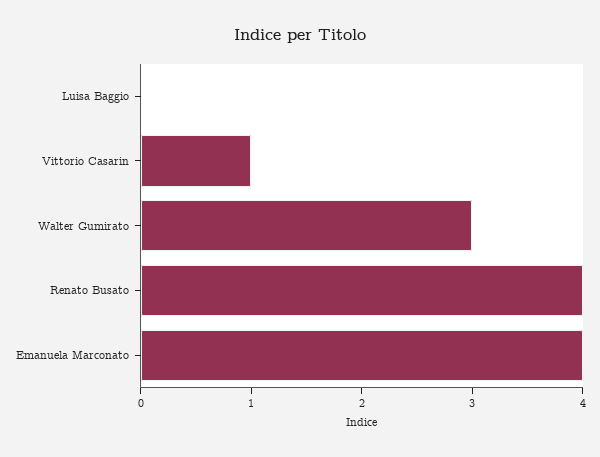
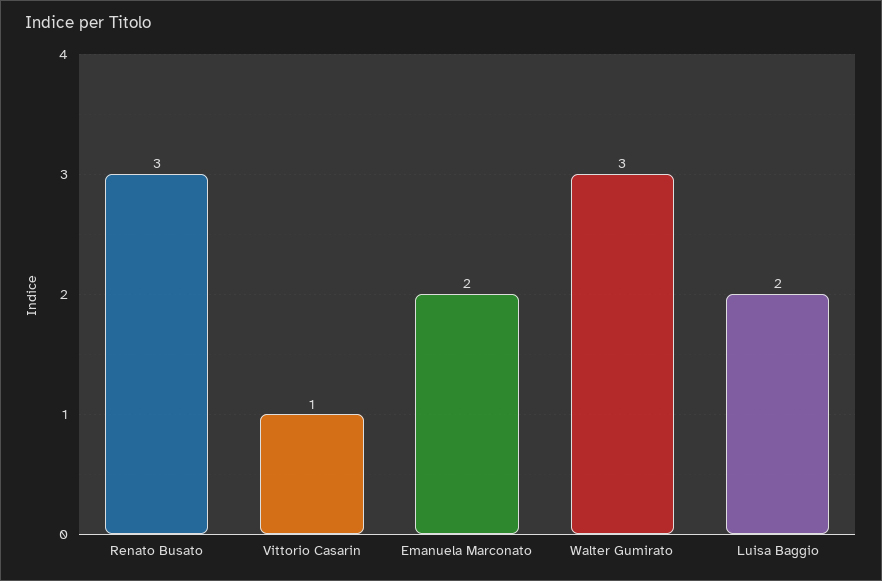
  {
-   "Luisa Baggio": 0,
+   "Luisa Baggio": 2,
    "Vittorio Casarin": 1,
    "Walter Gumirato": 3,
-   "Renato Busato": 4,
+   "Renato Busato": 3,
-   "Emanuela Marconato": 4
+   "Emanuela Marconato": 2
  }

